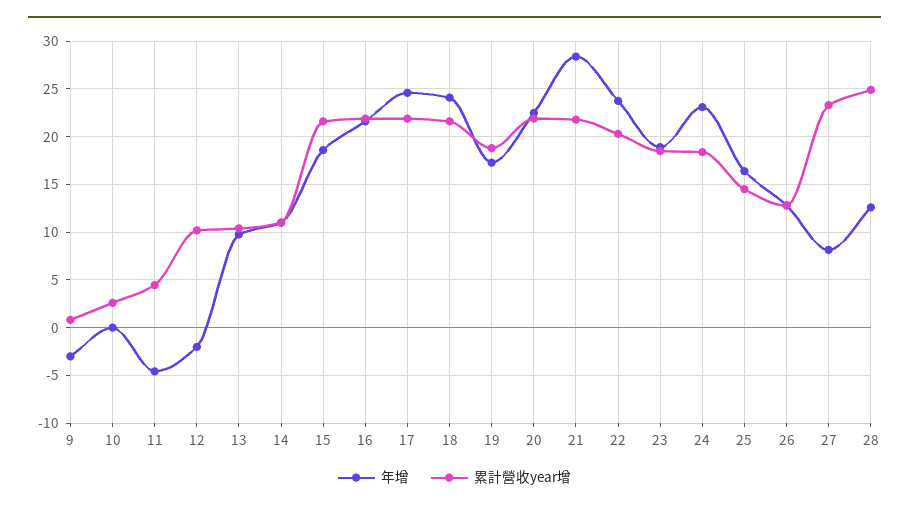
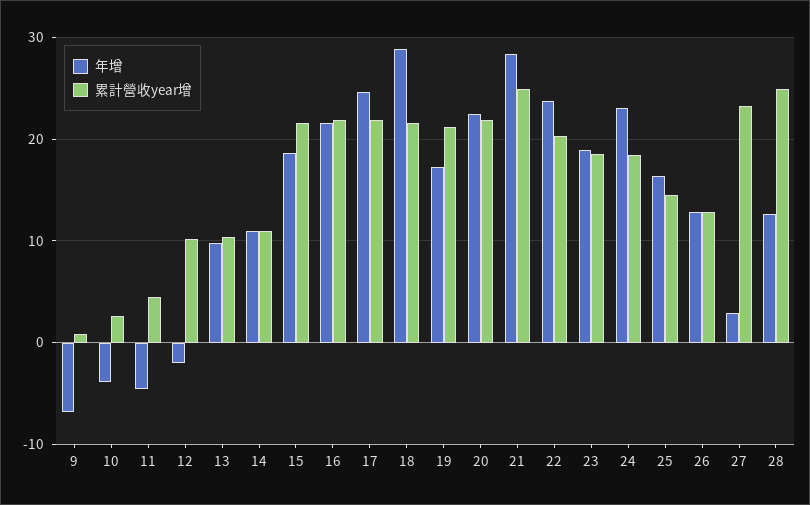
  {
    "年增": {
-     "9": -3,
+     "9": -7,
-     "10": 0,
+     "10": -4,
      "11": -5,
      "12": -2,
      "13": 10,
      "14": 11,
      "15": 19,
      "16": 22,
      "17": 25,
-     "18": 24,
+     "18": 29,
      "19": 17,
      "20": 23,
      "21": 28,
      "22": 24,
      "23": 19,
      "24": 23,
      "25": 16,
      "26": 13,
-     "27": 8,
+     "27": 3,
      "28": 13
    },
    "累計營收year增": {
      "9": 1,
      "10": 3,
      "11": 4,
      "12": 10,
      "13": 10,
      "14": 11,
      "15": 22,
      "16": 22,
      "17": 22,
      "18": 22,
-     "19": 19,
+     "19": 21,
      "20": 22,
-     "21": 22,
+     "21": 25,
      "22": 20,
      "23": 19,
      "24": 18,
      "25": 15,
      "26": 13,
      "27": 23,
      "28": 25
    }
  }

